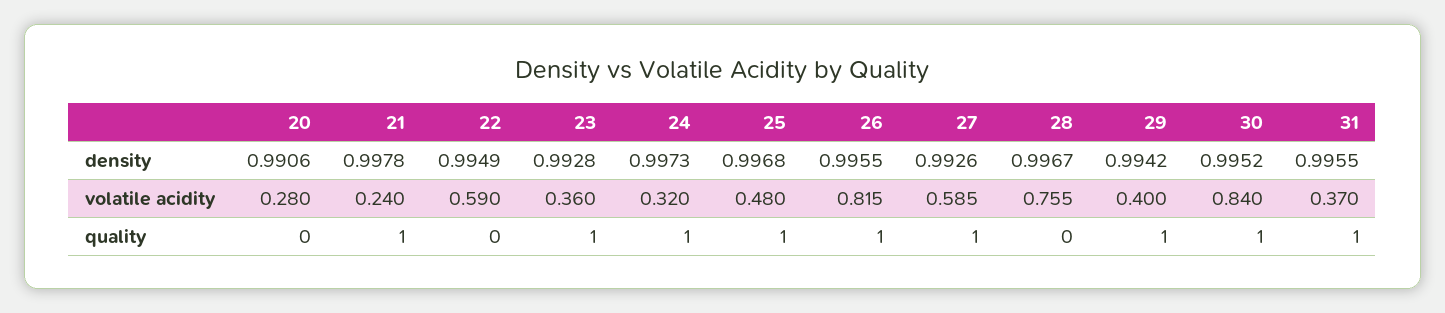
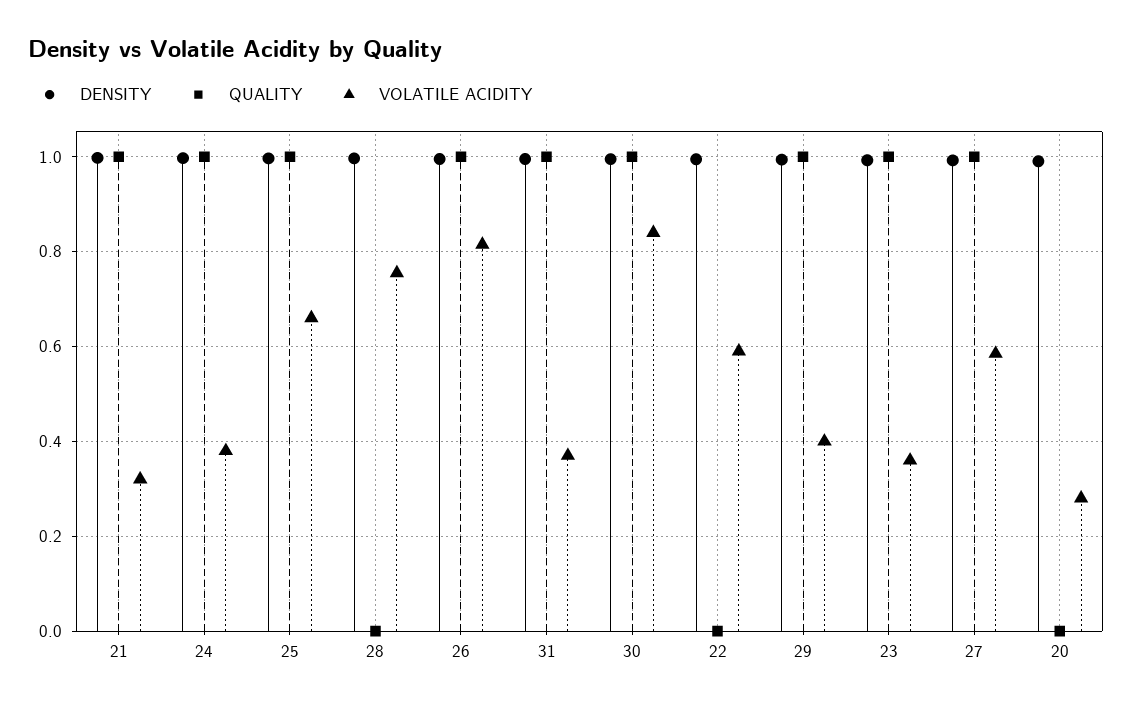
  {
    "density": {
      "20": 0.9906,
      "21": 0.9978,
      "22": 0.9949,
      "23": 0.9928,
      "24": 0.9973,
      "25": 0.9968,
      "26": 0.9955,
      "27": 0.9926,
      "28": 0.9967,
      "29": 0.9942,
      "30": 0.9952,
      "31": 0.9955
    },
    "volatile acidity": {
      "20": 0.28,
-     "21": 0.24,
+     "21": 0.32,
      "22": 0.59,
      "23": 0.36,
-     "24": 0.32,
+     "24": 0.38,
-     "25": 0.48,
+     "25": 0.66,
      "26": 0.815,
      "27": 0.585,
      "28": 0.755,
      "29": 0.4,
      "30": 0.84,
      "31": 0.37
    },
    "quality": {
      "20": 0,
      "21": 1,
      "22": 0,
      "23": 1,
      "24": 1,
      "25": 1,
      "26": 1,
      "27": 1,
      "28": 0,
      "29": 1,
      "30": 1,
      "31": 1
    }
  }

